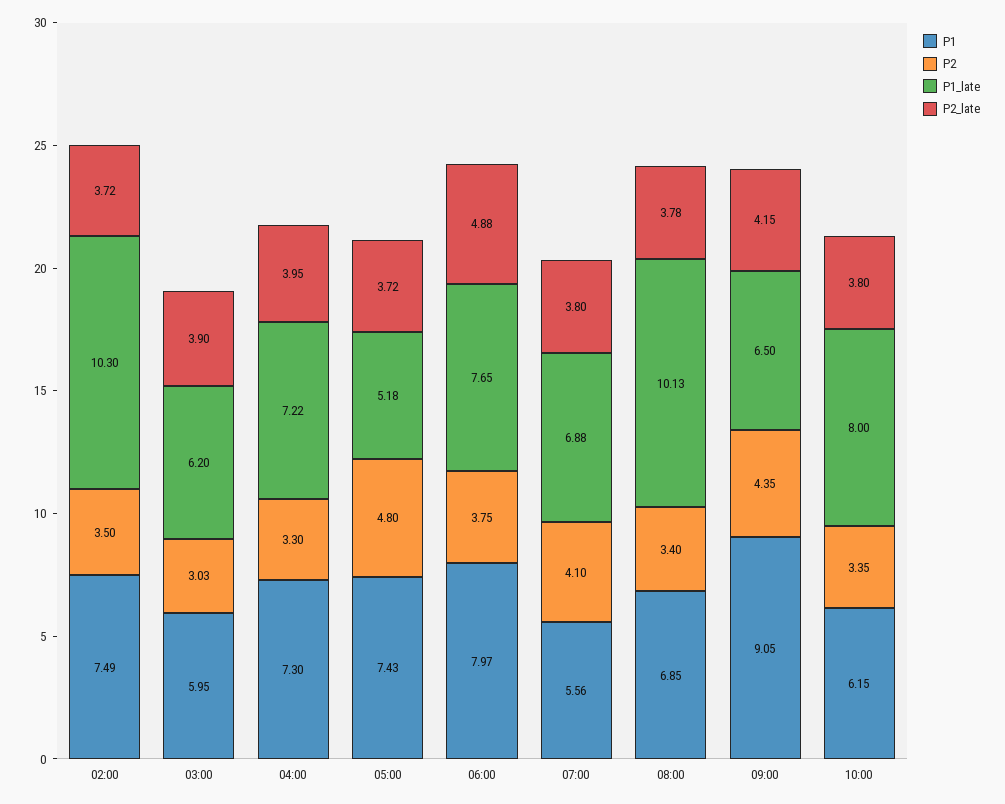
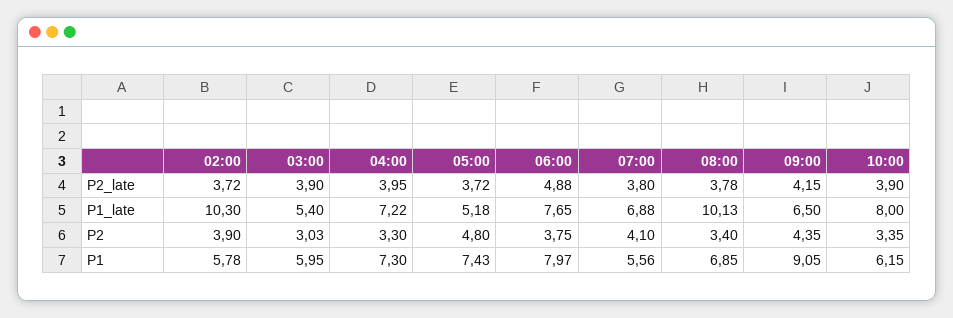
  {
    "P1": {
-     "02:00": 7.49,
+     "02:00": 5.78,
      "03:00": 5.95,
      "04:00": 7.3,
      "05:00": 7.43,
      "06:00": 7.97,
      "07:00": 5.56,
      "08:00": 6.85,
      "09:00": 9.05,
      "10:00": 6.15
    },
    "P2": {
-     "02:00": 3.5,
+     "02:00": 3.9,
      "03:00": 3.03,
      "04:00": 3.3,
      "05:00": 4.8,
      "06:00": 3.75,
      "07:00": 4.1,
      "08:00": 3.4,
      "09:00": 4.35,
      "10:00": 3.35
    },
    "P1_late": {
      "02:00": 10.3,
-     "03:00": 6.2,
+     "03:00": 5.4,
      "04:00": 7.22,
      "05:00": 5.18,
      "06:00": 7.65,
      "07:00": 6.88,
      "08:00": 10.13,
      "09:00": 6.5,
      "10:00": 8
    },
    "P2_late": {
      "02:00": 3.72,
      "03:00": 3.9,
      "04:00": 3.95,
      "05:00": 3.72,
      "06:00": 4.88,
      "07:00": 3.8,
      "08:00": 3.78,
      "09:00": 4.15,
-     "10:00": 3.8
+     "10:00": 3.9
    }
  }

